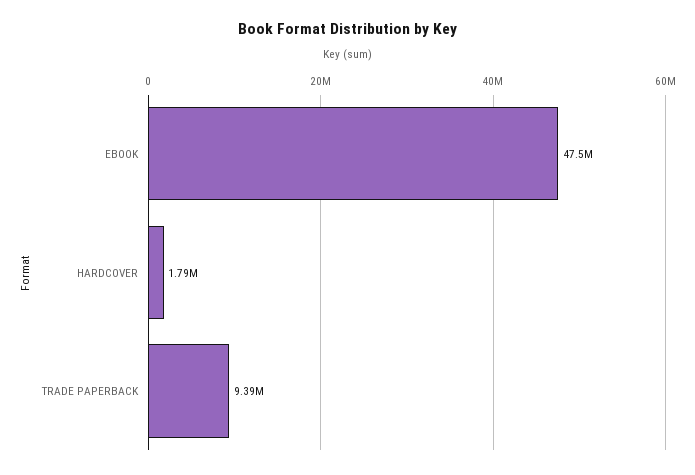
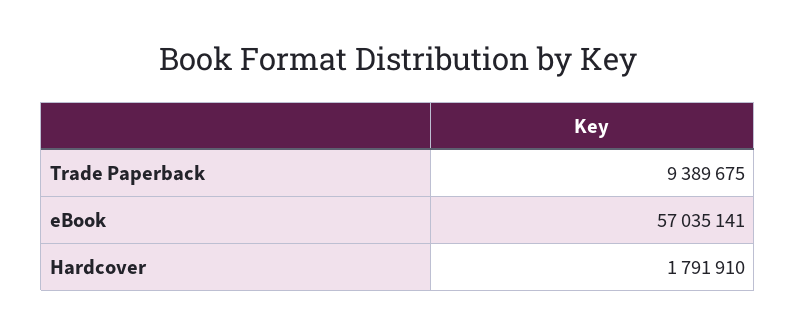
  {
-   "EBOOK": 47500000,
+   "EBOOK": 57035141,
    "HARDCOVER": 1791910,
    "TRADE PAPERBACK": 9389675
  }

